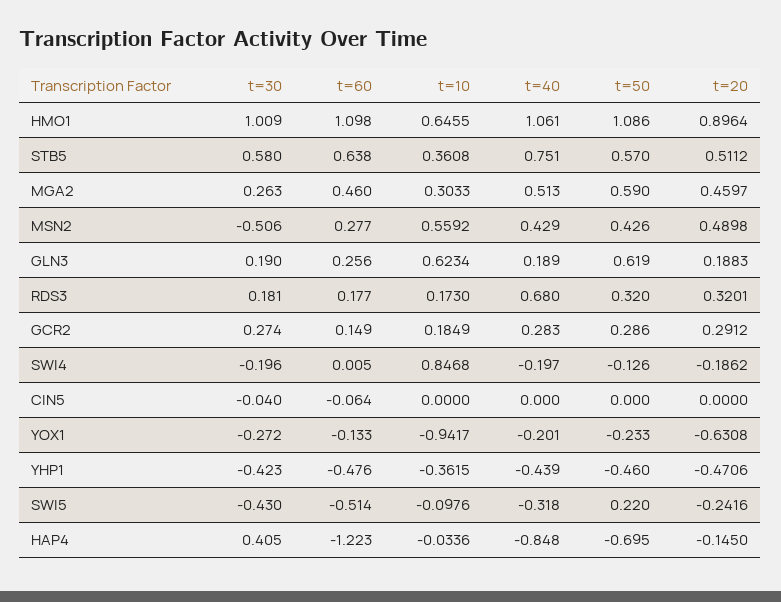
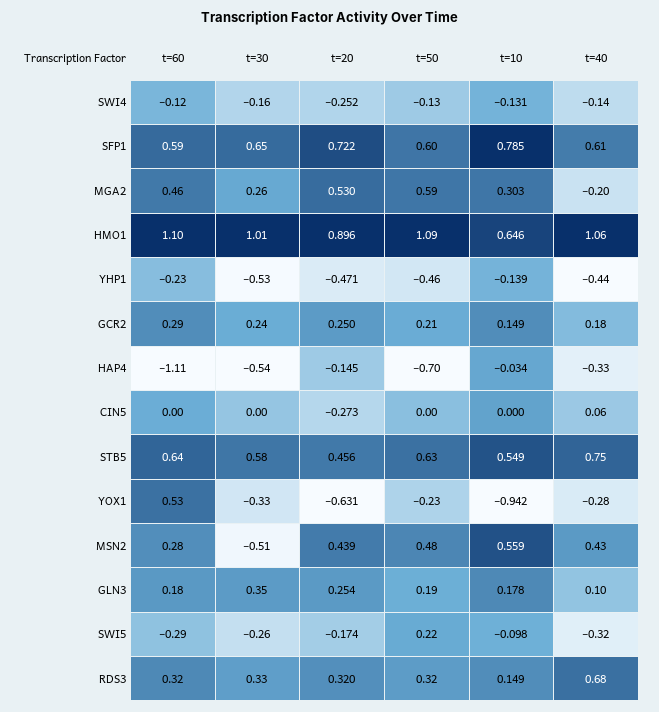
  {
    "t=30": {
      "HMO1": 1.009,
      "STB5": 0.58,
      "MGA2": 0.263,
      "MSN2": -0.506,
-     "GLN3": 0.19,
+     "GLN3": 0.35,
-     "RDS3": 0.181,
+     "RDS3": 0.33,
-     "GCR2": 0.274,
+     "GCR2": 0.24,
-     "SWI4": -0.196,
+     "SWI4": -0.16,
-     "CIN5": -0.04,
+     "CIN5": 0,
-     "YOX1": -0.272,
+     "YOX1": -0.33,
-     "YHP1": -0.423,
+     "YHP1": -0.53,
-     "SWI5": -0.43,
+     "SWI5": -0.26,
-     "HAP4": 0.405
+     "HAP4": -0.54,
+     "SFP1": 0.65
    },
    "t=60": {
      "HMO1": 1.098,
      "STB5": 0.638,
      "MGA2": 0.46,
      "MSN2": 0.277,
-     "GLN3": 0.256,
+     "GLN3": 0.18,
-     "RDS3": 0.177,
+     "RDS3": 0.32,
-     "GCR2": 0.149,
+     "GCR2": 0.29,
-     "SWI4": 0.005,
+     "SWI4": -0.12,
-     "CIN5": -0.064,
+     "CIN5": 0,
-     "YOX1": -0.133,
+     "YOX1": 0.53,
-     "YHP1": -0.476,
+     "YHP1": -0.23,
-     "SWI5": -0.514,
+     "SWI5": -0.29,
-     "HAP4": -1.223
+     "HAP4": -1.11,
+     "SFP1": 0.59
    },
    "t=10": {
      "HMO1": 0.6455,
-     "STB5": 0.3608,
+     "STB5": 0.549,
      "MGA2": 0.3033,
      "MSN2": 0.5592,
-     "GLN3": 0.6234,
+     "GLN3": 0.178,
-     "RDS3": 0.173,
+     "RDS3": 0.149,
-     "GCR2": 0.1849,
+     "GCR2": 0.149,
-     "SWI4": 0.8468,
+     "SWI4": -0.131,
      "CIN5": 0,
      "YOX1": -0.9417,
-     "YHP1": -0.3615,
+     "YHP1": -0.139,
      "SWI5": -0.0976,
-     "HAP4": -0.0336
+     "HAP4": -0.0336,
+     "SFP1": 0.785
    },
    "t=40": {
      "HMO1": 1.061,
      "STB5": 0.751,
-     "MGA2": 0.513,
+     "MGA2": -0.2,
      "MSN2": 0.429,
-     "GLN3": 0.189,
+     "GLN3": 0.1,
      "RDS3": 0.68,
-     "GCR2": 0.283,
+     "GCR2": 0.18,
-     "SWI4": -0.197,
+     "SWI4": -0.14,
-     "CIN5": 0,
+     "CIN5": 0.06,
-     "YOX1": -0.201,
+     "YOX1": -0.28,
      "YHP1": -0.439,
      "SWI5": -0.318,
-     "HAP4": -0.848
+     "HAP4": -0.33,
+     "SFP1": 0.61
    },
    "t=50": {
      "HMO1": 1.086,
-     "STB5": 0.57,
+     "STB5": 0.63,
      "MGA2": 0.59,
-     "MSN2": 0.426,
+     "MSN2": 0.48,
-     "GLN3": 0.619,
+     "GLN3": 0.19,
      "RDS3": 0.32,
-     "GCR2": 0.286,
+     "GCR2": 0.21,
      "SWI4": -0.126,
      "CIN5": 0,
      "YOX1": -0.233,
      "YHP1": -0.46,
      "SWI5": 0.22,
-     "HAP4": -0.695
+     "HAP4": -0.695,
+     "SFP1": 0.6
    },
    "t=20": {
      "HMO1": 0.8964,
-     "STB5": 0.5112,
+     "STB5": 0.456,
-     "MGA2": 0.4597,
+     "MGA2": 0.53,
-     "MSN2": 0.4898,
+     "MSN2": 0.439,
-     "GLN3": 0.1883,
+     "GLN3": 0.254,
      "RDS3": 0.3201,
-     "GCR2": 0.2912,
+     "GCR2": 0.25,
-     "SWI4": -0.1862,
+     "SWI4": -0.252,
-     "CIN5": 0,
+     "CIN5": -0.273,
      "YOX1": -0.6308,
      "YHP1": -0.4706,
-     "SWI5": -0.2416,
+     "SWI5": -0.174,
-     "HAP4": -0.145
+     "HAP4": -0.145,
+     "SFP1": 0.722
    }
  }

